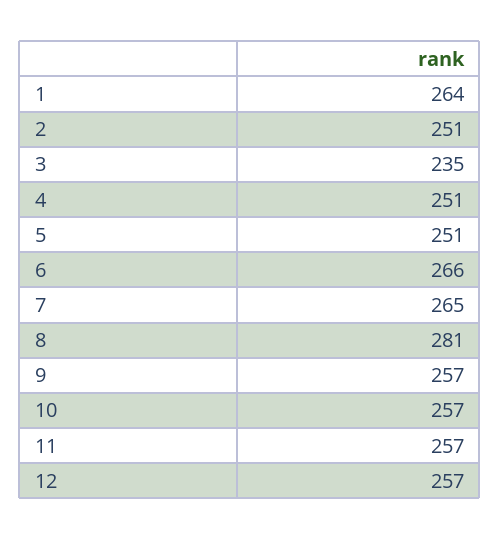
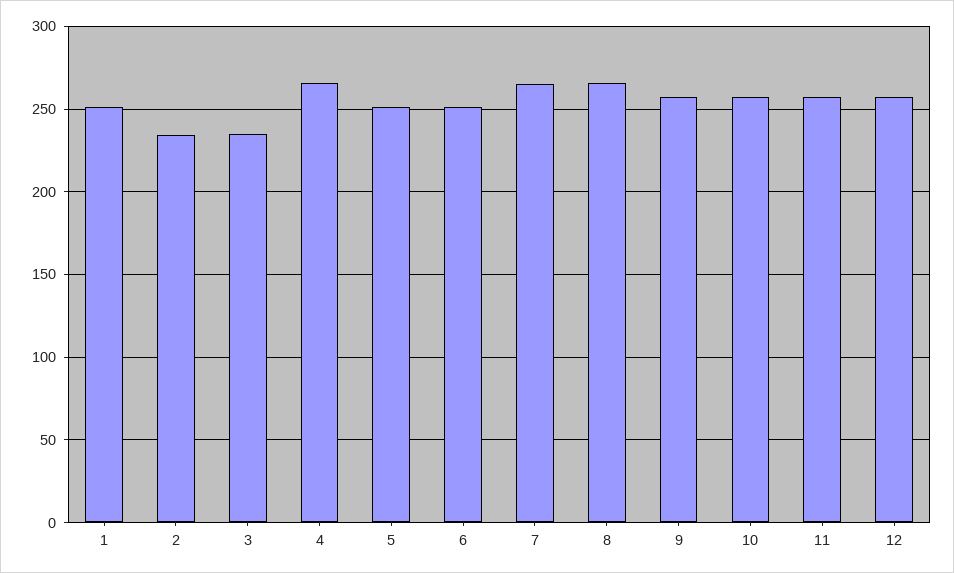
  {
-   "1": 264,
+   "1": 250,
-   "2": 251,
+   "2": 235,
    "3": 235,
-   "4": 251,
+   "4": 265,
    "5": 251,
-   "6": 266,
+   "6": 250,
    "7": 265,
-   "8": 281,
+   "8": 265,
    "9": 257,
    "10": 257,
    "11": 257,
    "12": 257
  }

